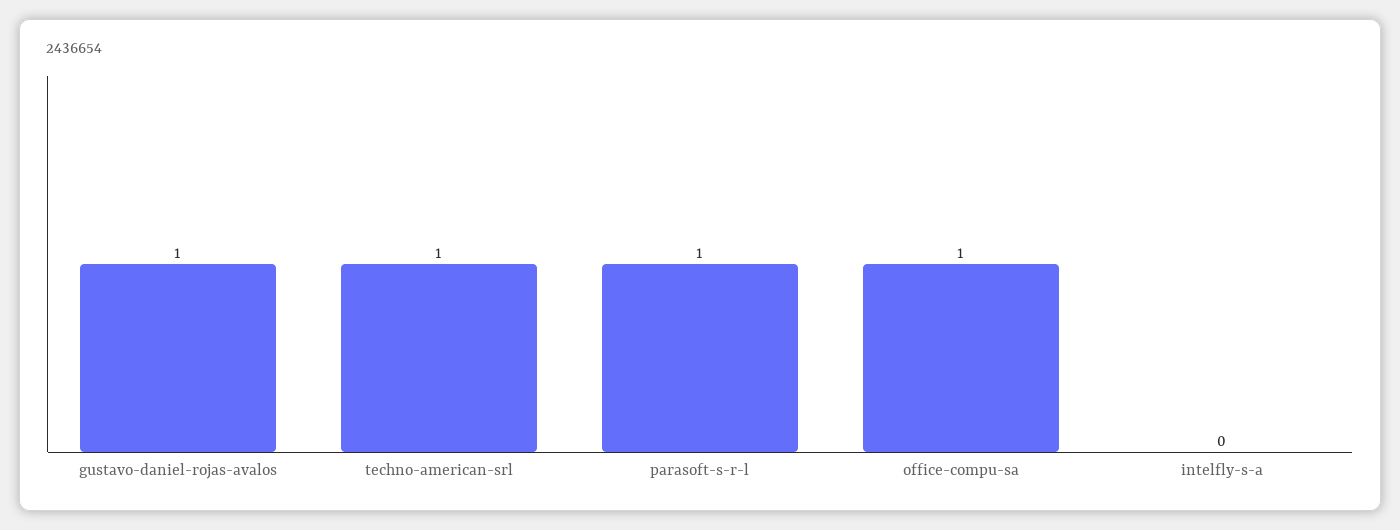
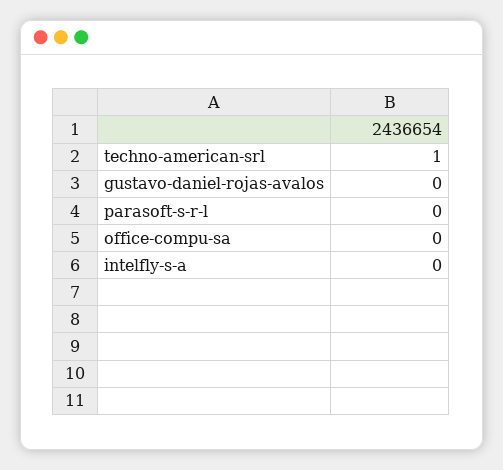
  {
-   "gustavo-daniel-rojas-avalos": 1,
+   "gustavo-daniel-rojas-avalos": 0,
    "techno-american-srl": 1,
-   "parasoft-s-r-l": 1,
+   "parasoft-s-r-l": 0,
-   "office-compu-sa": 1,
+   "office-compu-sa": 0,
    "intelfly-s-a": 0
  }

